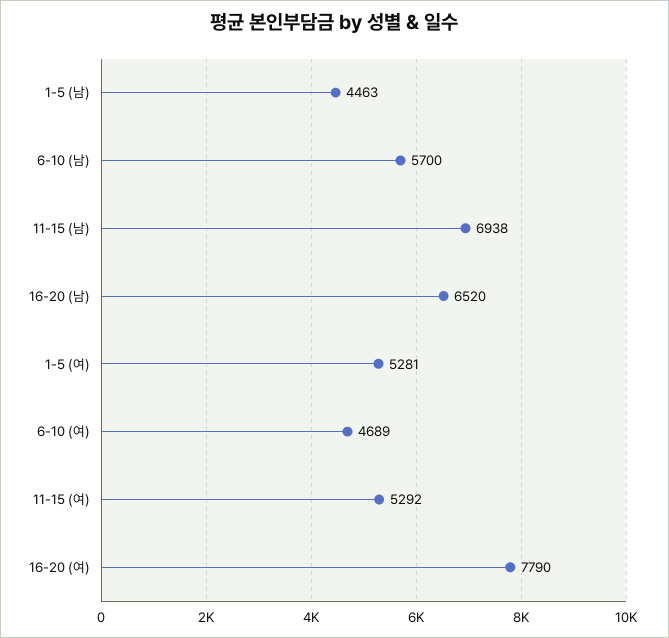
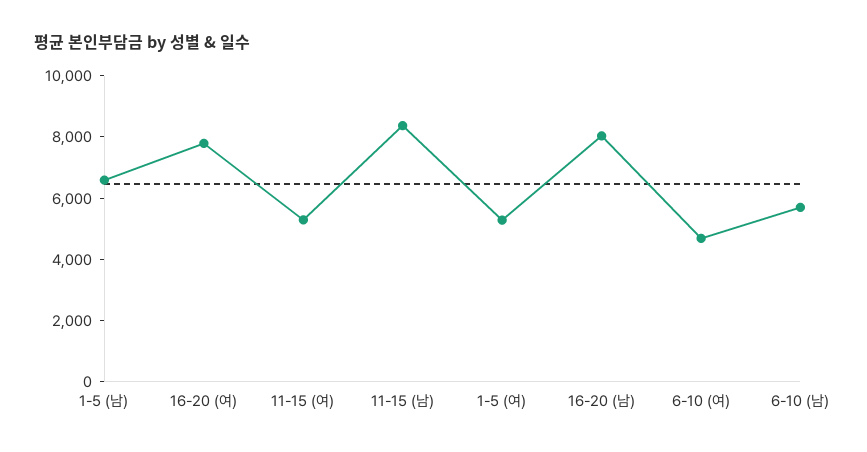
  {
-   "1-5 (남)": 4463,
+   "1-5 (남)": 6500,
    "6-10 (남)": 5700,
-   "11-15 (남)": 6938,
+   "11-15 (남)": 8500,
-   "16-20 (남)": 6520,
+   "16-20 (남)": 8000,
    "1-5 (여)": 5281,
    "6-10 (여)": 4689,
    "11-15 (여)": 5292,
    "16-20 (여)": 7790
  }

